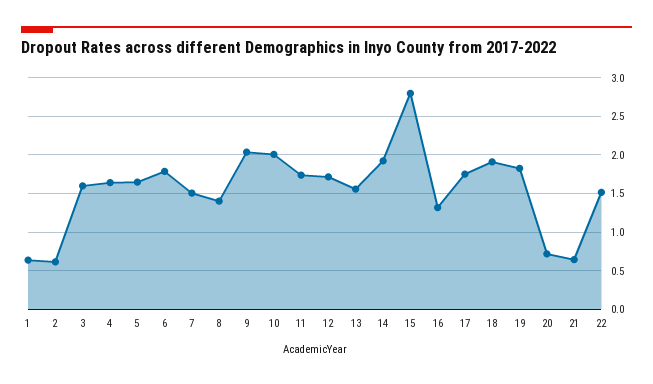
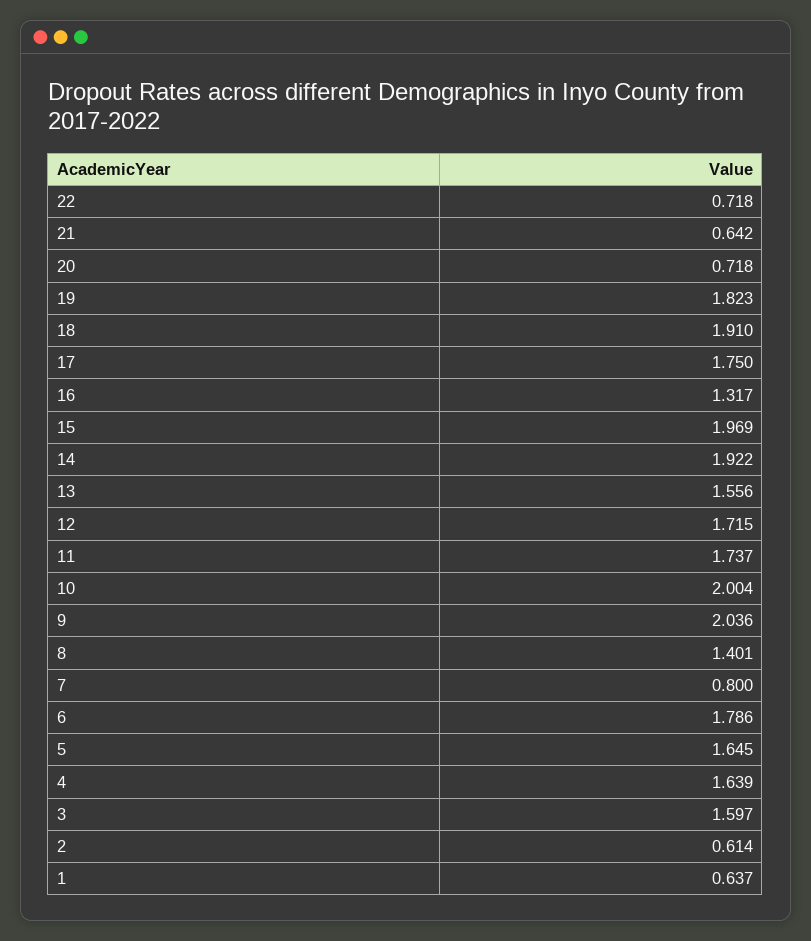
  {
    "1": 0.637,
    "2": 0.614,
    "3": 1.597,
    "4": 1.639,
    "5": 1.645,
    "6": 1.786,
-   "7": 1.5,
+   "7": 0.8,
    "8": 1.401,
    "9": 2.036,
    "10": 2.004,
    "11": 1.737,
    "12": 1.715,
    "13": 1.556,
    "14": 1.922,
-   "15": 2.8,
+   "15": 1.969,
    "16": 1.317,
    "17": 1.75,
    "18": 1.91,
    "19": 1.823,
    "20": 0.718,
    "21": 0.642,
-   "22": 1.5
+   "22": 0.718
  }

